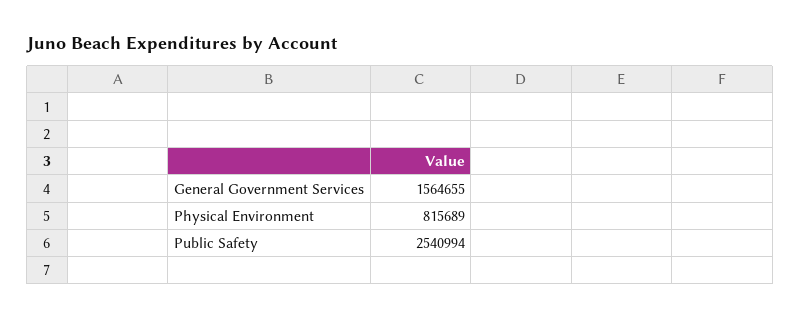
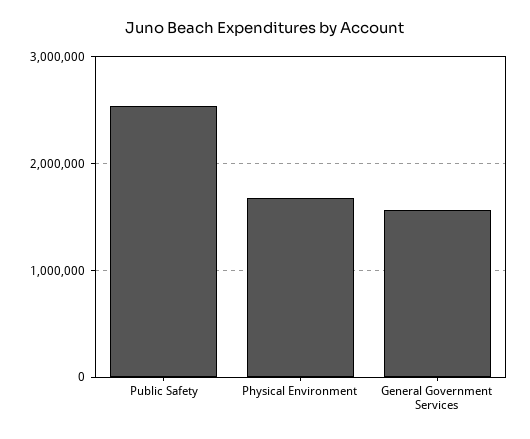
  {
    "General Government Services": 1564655,
-   "Physical Environment": 815689,
+   "Physical Environment": 1700000,
    "Public Safety": 2540994
  }

